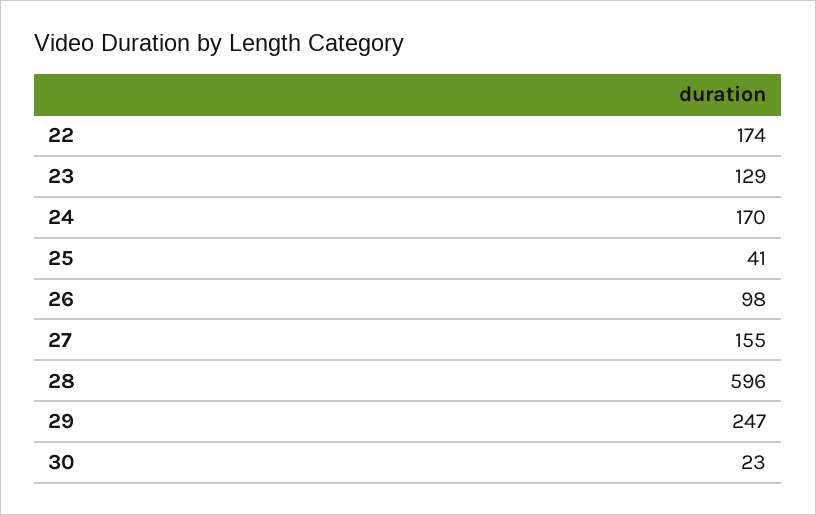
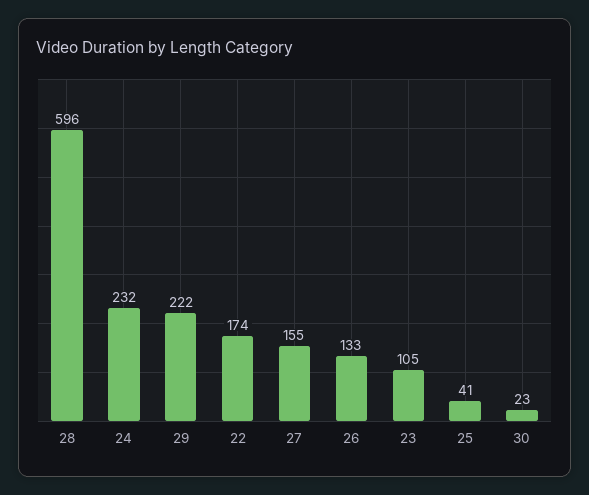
  {
    "22": 174,
-   "23": 129,
+   "23": 105,
-   "24": 170,
+   "24": 232,
    "25": 41,
-   "26": 98,
+   "26": 133,
    "27": 155,
    "28": 596,
-   "29": 247,
+   "29": 222,
    "30": 23
  }

